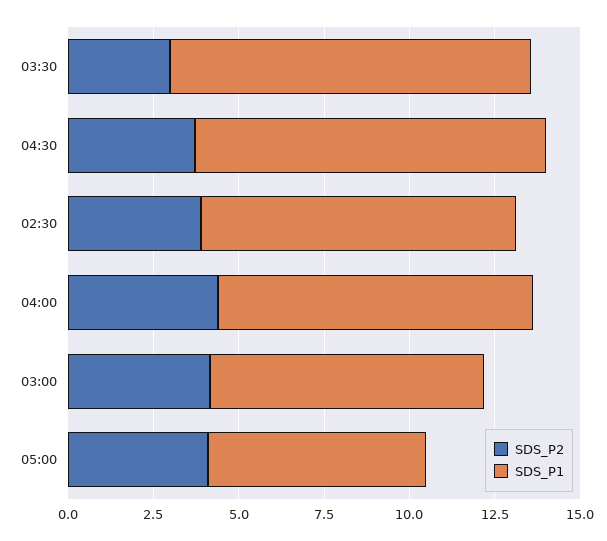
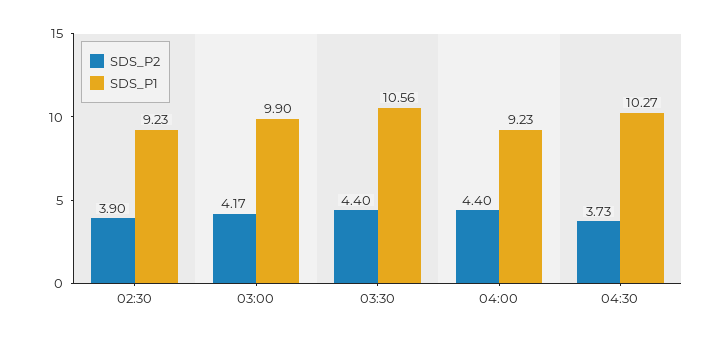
  {
    "SDS_P2": {
-     "03:30": 3,
+     "03:30": 4.4,
      "04:30": 3.73,
      "02:30": 3.9,
      "04:00": 4.4,
-     "03:00": 4.17,
+     "03:00": 4.17
-     "05:00": 4
    },
    "SDS_P1": {
      "03:30": 10.56,
      "04:30": 10.27,
      "02:30": 9.23,
      "04:00": 9.23,
-     "03:00": 8,
+     "03:00": 9.9
-     "05:00": 6.5
    }
  }

